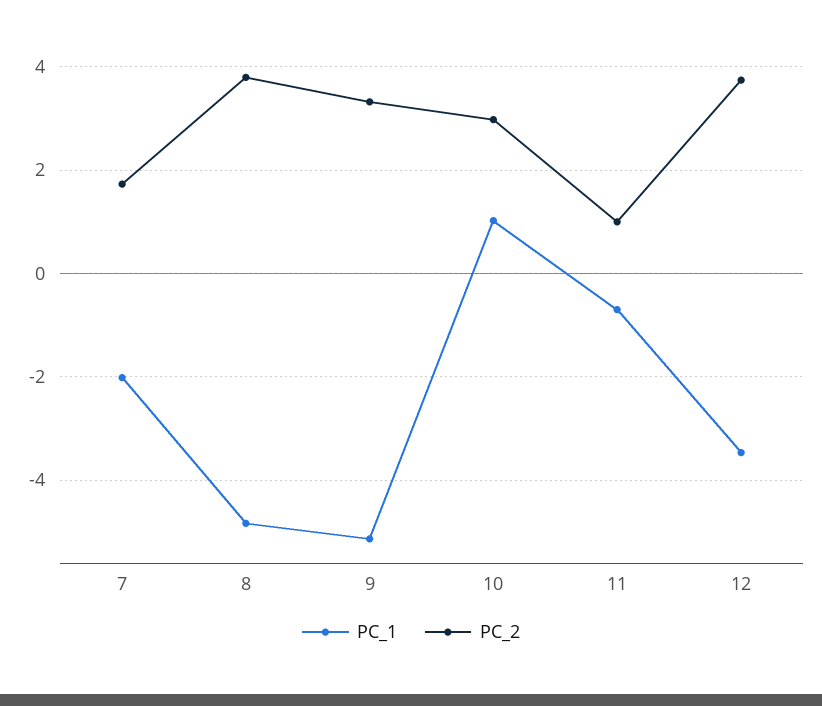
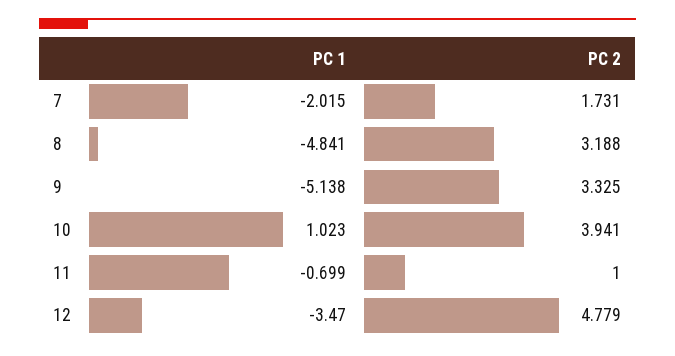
  {
    "PC_1": {
      "7": -2.015,
      "8": -4.841,
      "9": -5.138,
      "10": 1.023,
      "11": -0.699,
      "12": -3.47
    },
    "PC_2": {
      "7": 1.731,
-     "8": 3.8,
+     "8": 3.188,
      "9": 3.325,
-     "10": 3,
+     "10": 3.941,
      "11": 1,
-     "12": 3.8
+     "12": 4.779
    }
  }

